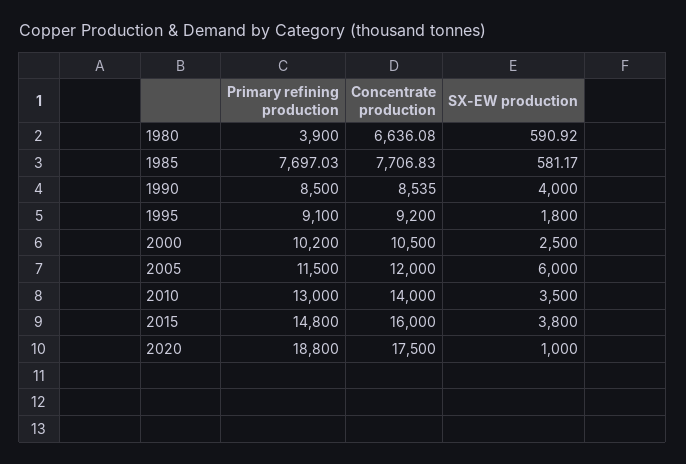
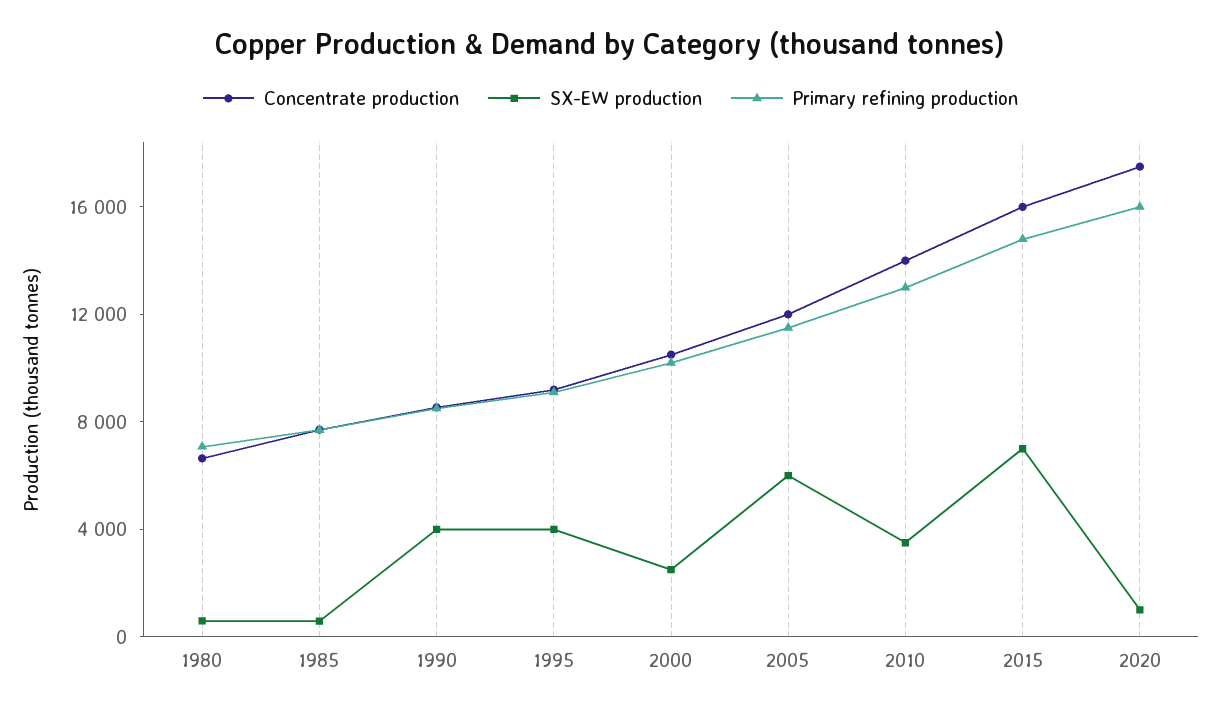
  {
    "Primary refining production": {
-     "1980": 3900,
+     "1980": 7000,
      "1985": 7697.03,
      "1990": 8500,
      "1995": 9100,
      "2000": 10200,
      "2005": 11500,
      "2010": 13000,
      "2015": 14800,
-     "2020": 18800
+     "2020": 16000
    },
    "Concentrate production": {
      "1980": 6636.08,
      "1985": 7706.83,
      "1990": 8535,
      "1995": 9200,
      "2000": 10500,
      "2005": 12000,
      "2010": 14000,
      "2015": 16000,
      "2020": 17500
    },
    "SX-EW production": {
      "1980": 590.92,
      "1985": 581.17,
      "1990": 4000,
-     "1995": 1800,
+     "1995": 4000,
      "2000": 2500,
      "2005": 6000,
      "2010": 3500,
-     "2015": 3800,
+     "2015": 7000,
      "2020": 1000
    }
  }

